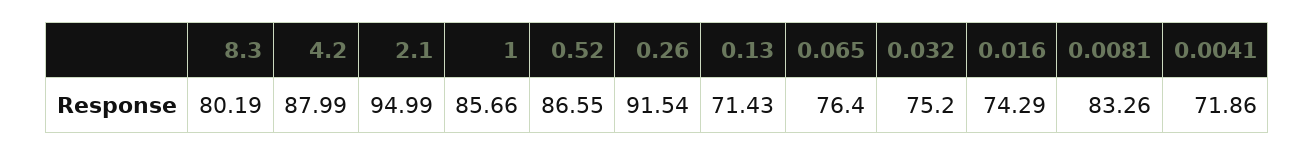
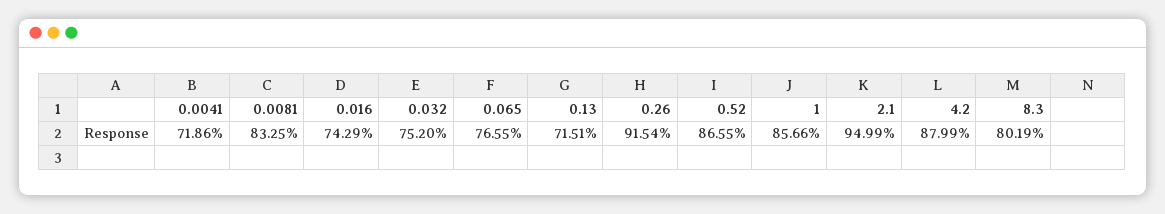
  {
    "8.3": 80.19,
    "4.2": 87.99,
    "2.1": 94.99,
    "1": 85.66,
    "0.52": 86.55,
    "0.26": 91.54,
-   "0.13": 71.43,
+   "0.13": 71.51,
-   "0.065": 76.4,
+   "0.065": 76.55,
    "0.032": 75.2,
    "0.016": 74.29,
-   "0.0081": 83.26,
+   "0.0081": 83.25,
    "0.0041": 71.86
  }

